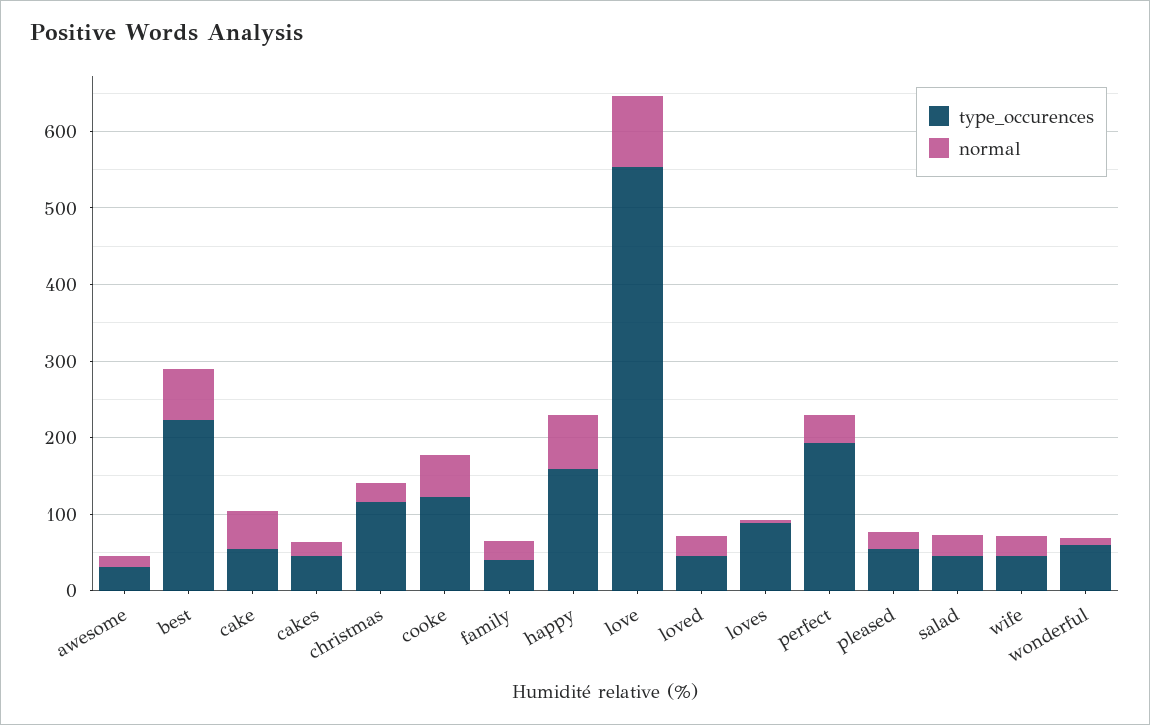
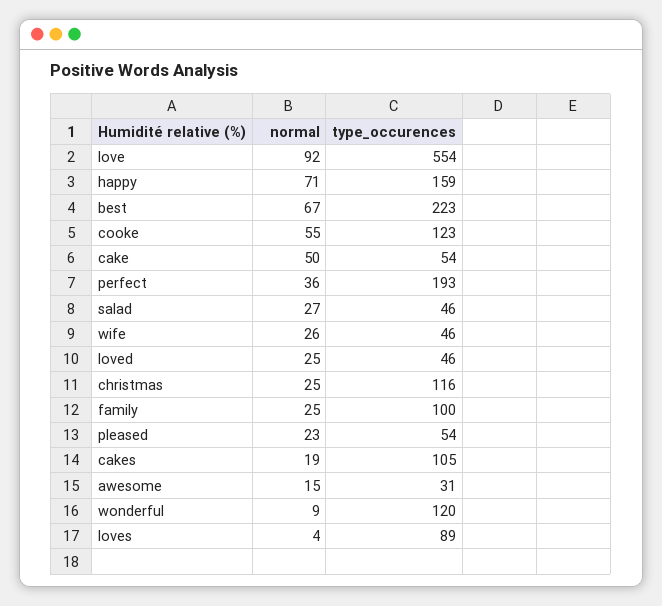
  {
    "type_occurences": {
      "awesome": 31,
      "best": 223,
      "cake": 54,
-     "cakes": 40,
+     "cakes": 105,
      "christmas": 116,
      "cooke": 123,
-     "family": 40,
+     "family": 100,
      "happy": 159,
      "love": 554,
      "loved": 46,
      "loves": 89,
      "perfect": 193,
      "pleased": 54,
      "salad": 46,
      "wife": 46,
-     "wonderful": 60
+     "wonderful": 120
    },
    "normal": {
      "awesome": 15,
      "best": 67,
      "cake": 50,
      "cakes": 19,
      "christmas": 25,
      "cooke": 55,
      "family": 25,
      "happy": 71,
      "love": 92,
      "loved": 25,
      "loves": 4,
      "perfect": 36,
      "pleased": 23,
      "salad": 27,
      "wife": 26,
      "wonderful": 9
    }
  }

